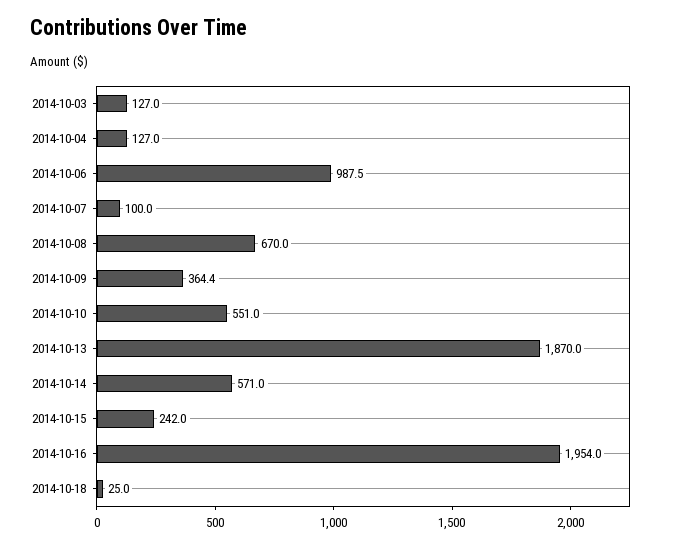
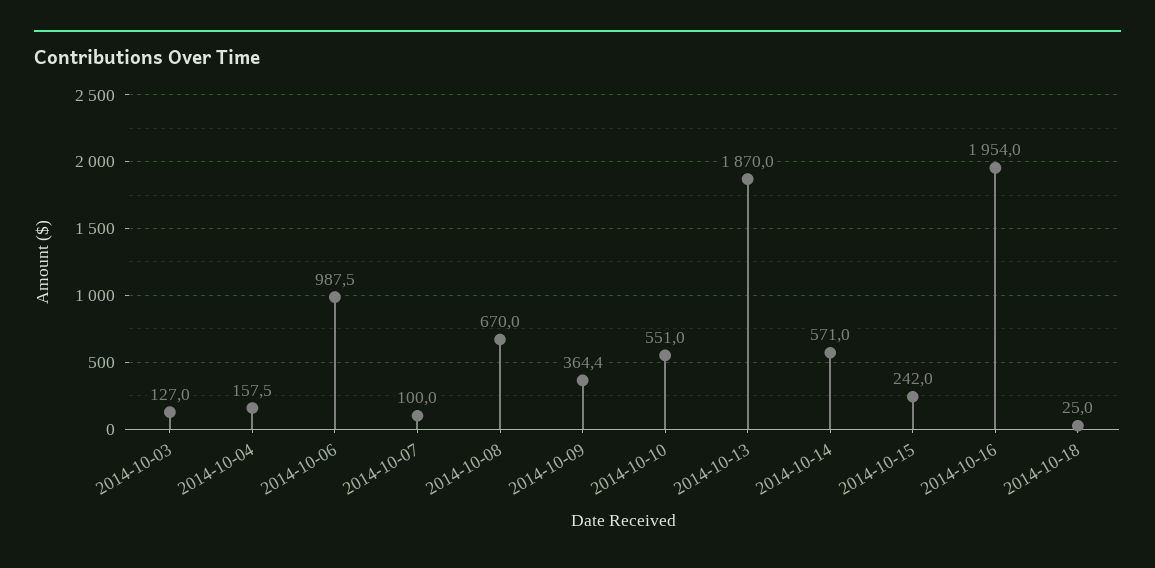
  {
    "2014-10-03": 127,
-   "2014-10-04": 127,
+   "2014-10-04": 157.5,
    "2014-10-06": 987.5,
    "2014-10-07": 100,
    "2014-10-08": 670,
    "2014-10-09": 364.4,
    "2014-10-10": 551,
    "2014-10-13": 1870,
    "2014-10-14": 571,
    "2014-10-15": 242,
    "2014-10-16": 1954,
    "2014-10-18": 25
  }

